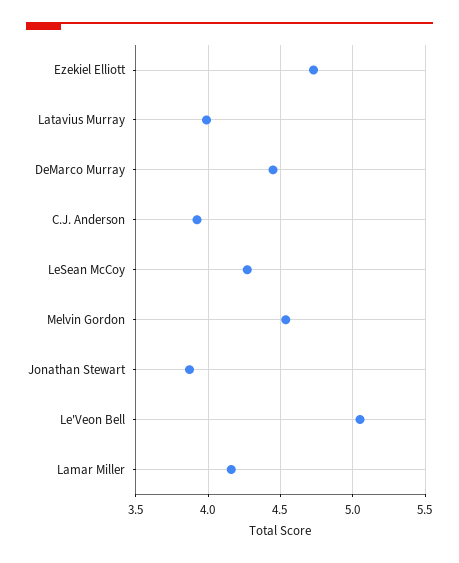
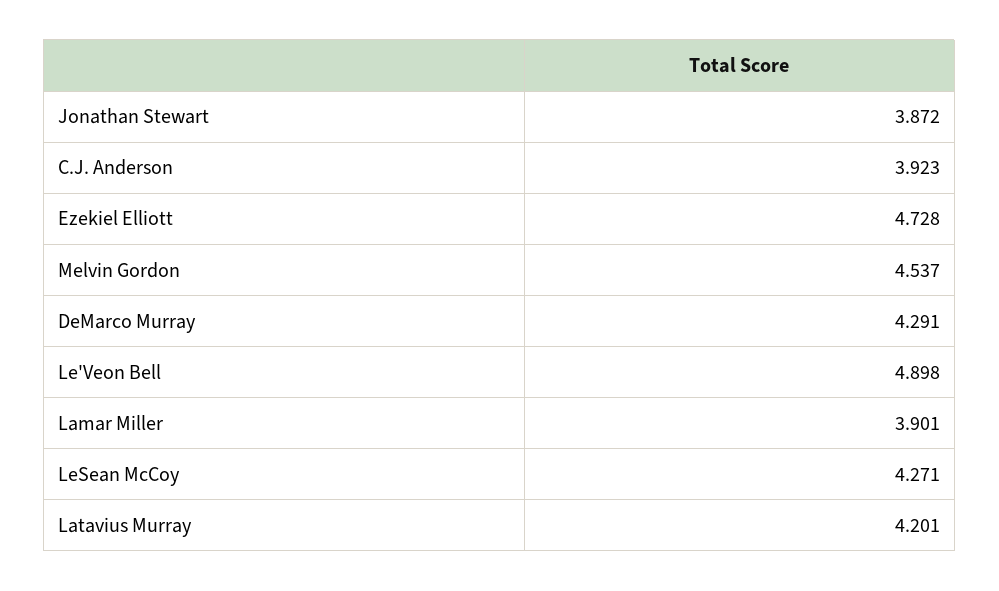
  {
    "Ezekiel Elliott": 4.728,
-   "Latavius Murray": 4,
+   "Latavius Murray": 4.201,
-   "DeMarco Murray": 4.45,
+   "DeMarco Murray": 4.291,
    "C.J. Anderson": 3.923,
    "LeSean McCoy": 4.271,
    "Melvin Gordon": 4.537,
    "Jonathan Stewart": 3.872,
-   "Le'Veon Bell": 5.05,
+   "Le'Veon Bell": 4.898,
-   "Lamar Miller": 4.15
+   "Lamar Miller": 3.901
  }

